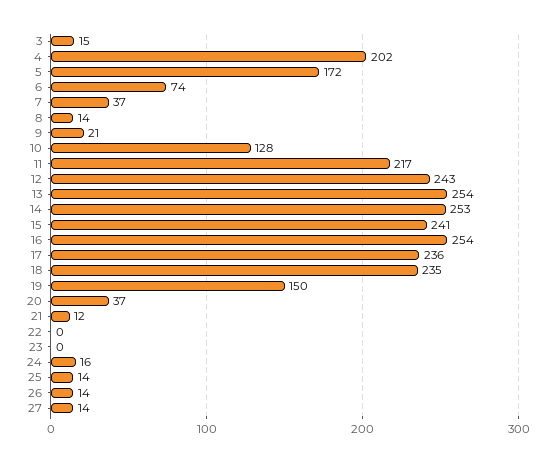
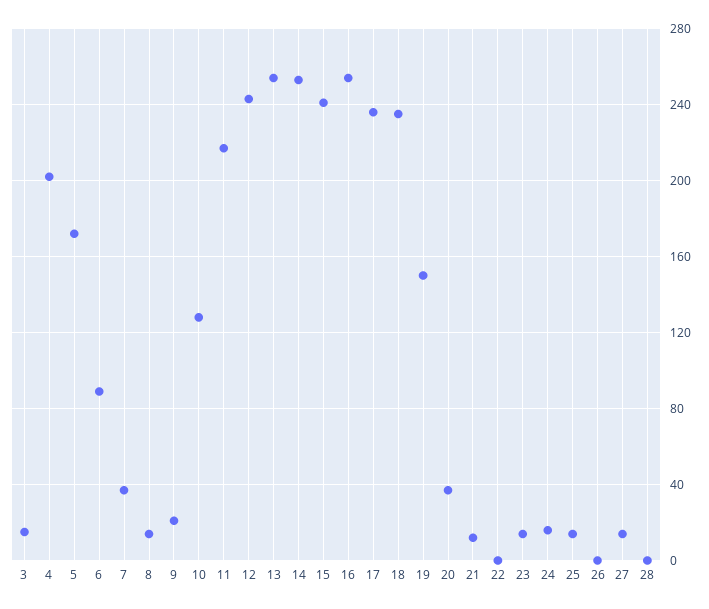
  {
    "3": 15,
    "4": 202,
    "5": 172,
-   "6": 74,
+   "6": 90,
    "7": 37,
    "8": 14,
    "9": 21,
    "10": 128,
    "11": 217,
    "12": 243,
    "13": 254,
    "14": 253,
    "15": 241,
    "16": 254,
    "17": 236,
    "18": 235,
    "19": 150,
    "20": 37,
    "21": 12,
    "22": 0,
-   "23": 0,
+   "23": 15,
    "24": 16,
    "25": 14,
-   "26": 14,
+   "26": 0,
-   "27": 14
+   "27": 14,
+   "28": 0
  }

